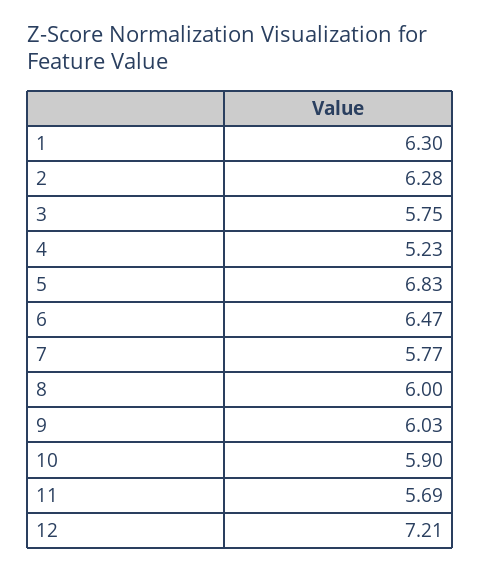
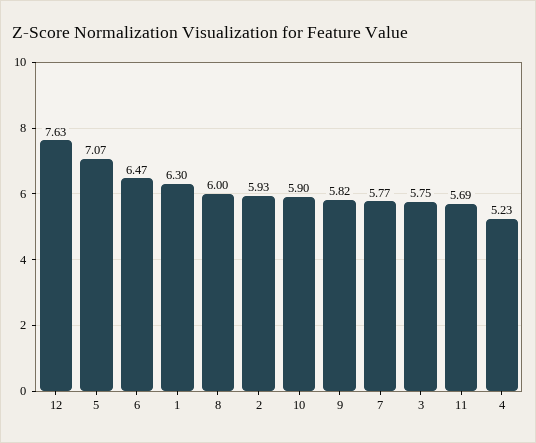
  {
    "1": 6.3,
-   "2": 6.28,
+   "2": 5.93,
    "3": 5.75,
    "4": 5.23,
-   "5": 6.83,
+   "5": 7.07,
    "6": 6.47,
    "7": 5.77,
    "8": 6,
-   "9": 6.03,
+   "9": 5.82,
    "10": 5.9,
    "11": 5.69,
-   "12": 7.21
+   "12": 7.63
  }

